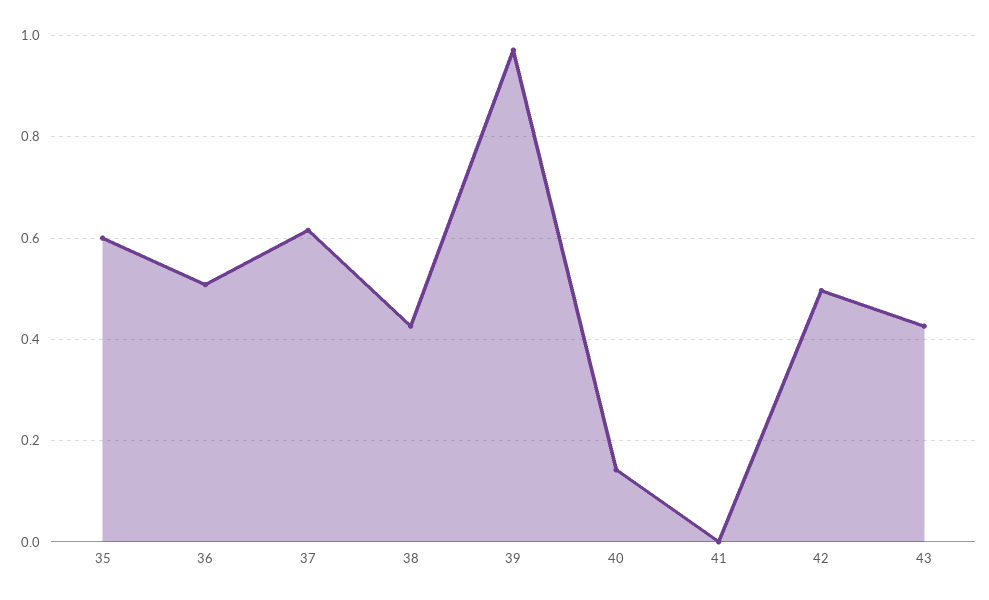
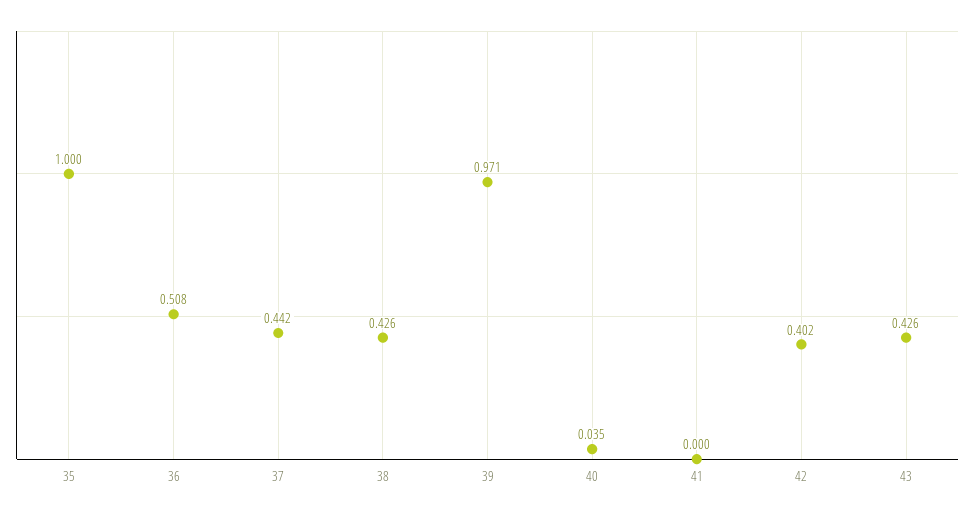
  {
-   "35": 0.6,
+   "35": 1,
    "36": 0.508,
-   "37": 0.62,
+   "37": 0.442,
    "38": 0.426,
    "39": 0.971,
-   "40": 0.14,
+   "40": 0.035,
    "41": 0,
-   "42": 0.5,
+   "42": 0.402,
    "43": 0.426
  }

